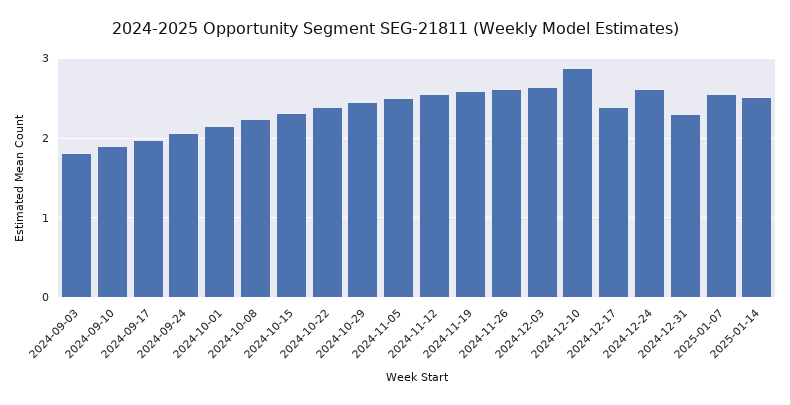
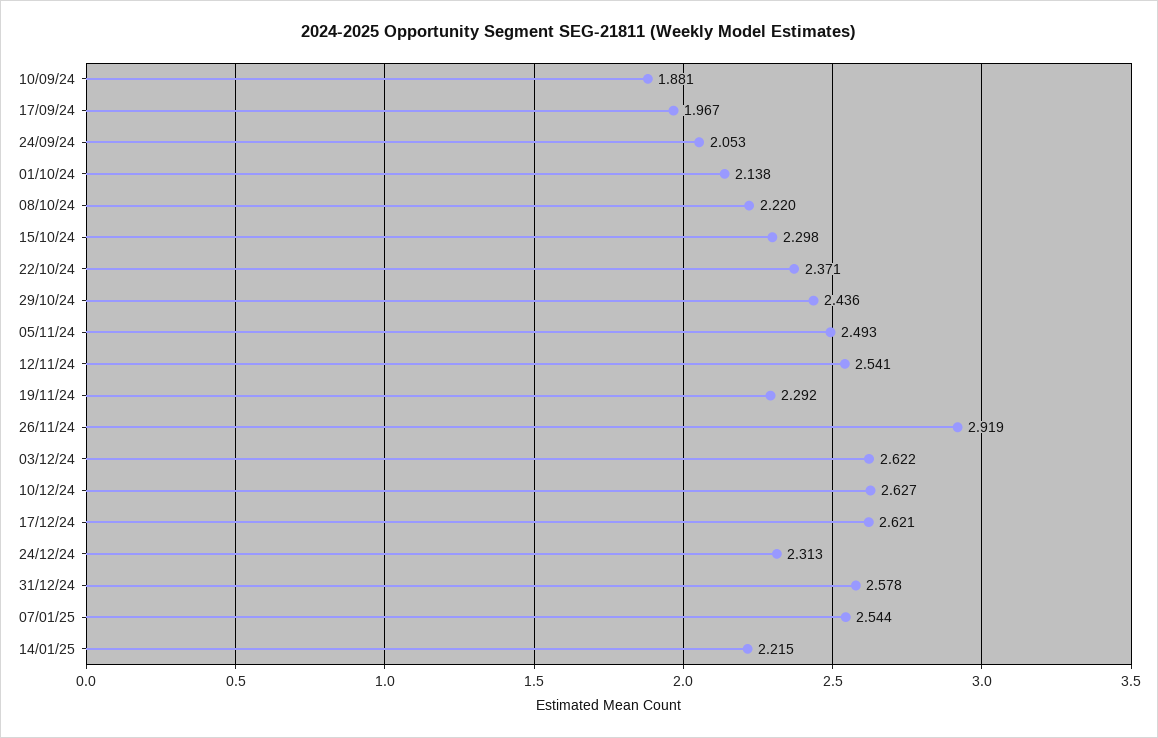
  {
-   "2024-09-03": 1.8,
    "2024-09-10": 1.881,
    "2024-09-17": 1.967,
    "2024-09-24": 2.053,
    "2024-10-01": 2.138,
    "2024-10-08": 2.22,
    "2024-10-15": 2.298,
    "2024-10-22": 2.371,
    "2024-10-29": 2.436,
    "2024-11-05": 2.493,
    "2024-11-12": 2.541,
-   "2024-11-19": 2.6,
+   "2024-11-19": 2.292,
-   "2024-11-26": 2.6,
+   "2024-11-26": 2.919,
    "2024-12-03": 2.622,
-   "2024-12-10": 2.9,
+   "2024-12-10": 2.627,
-   "2024-12-17": 2.4,
+   "2024-12-17": 2.621,
-   "2024-12-24": 2.6,
+   "2024-12-24": 2.313,
-   "2024-12-31": 2.3,
+   "2024-12-31": 2.578,
    "2025-01-07": 2.544,
-   "2025-01-14": 2.5
+   "2025-01-14": 2.215
  }

